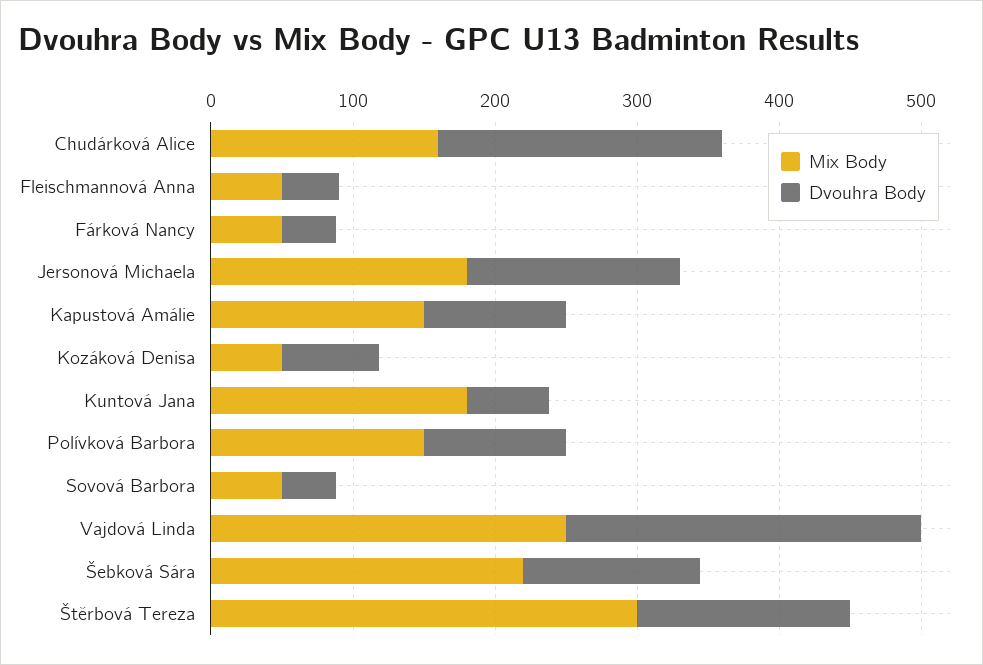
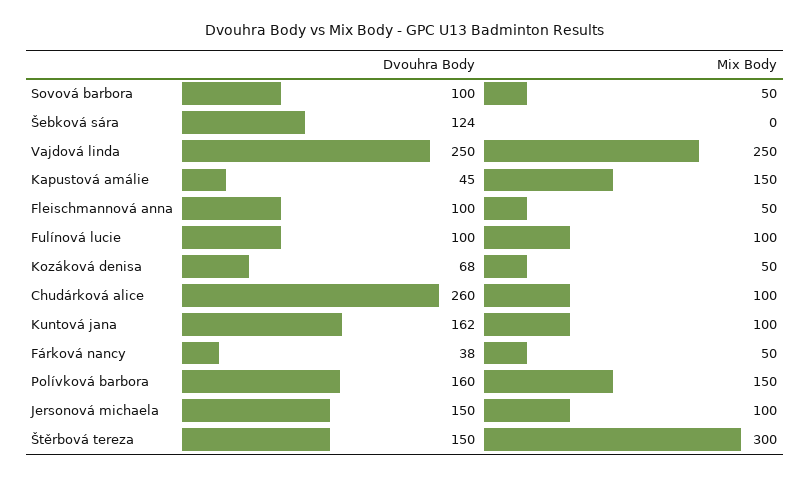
  {
    "Mix Body": {
-     "Chudárková Alice": 160,
+     "Chudárková Alice": 100,
      "Fleischmannová Anna": 50,
      "Fárková Nancy": 50,
-     "Jersonová Michaela": 180,
+     "Jersonová Michaela": 100,
      "Kapustová Amálie": 150,
      "Kozáková Denisa": 50,
-     "Kuntová Jana": 180,
+     "Kuntová Jana": 100,
      "Polívková Barbora": 150,
      "Sovová Barbora": 50,
      "Vajdová Linda": 250,
-     "Šebková Sára": 220,
+     "Šebková Sára": 0,
-     "Štěrbová Tereza": 300
+     "Štěrbová Tereza": 300,
+     "Fulínová lucie": 100
    },
    "Dvouhra Body": {
-     "Chudárková Alice": 200,
+     "Chudárková Alice": 260,
-     "Fleischmannová Anna": 40,
+     "Fleischmannová Anna": 100,
      "Fárková Nancy": 38,
      "Jersonová Michaela": 150,
-     "Kapustová Amálie": 100,
+     "Kapustová Amálie": 45,
      "Kozáková Denisa": 68,
-     "Kuntová Jana": 60,
+     "Kuntová Jana": 162,
-     "Polívková Barbora": 100,
+     "Polívková Barbora": 160,
-     "Sovová Barbora": 40,
+     "Sovová Barbora": 100,
      "Vajdová Linda": 250,
      "Šebková Sára": 124,
-     "Štěrbová Tereza": 150
+     "Štěrbová Tereza": 150,
+     "Fulínová lucie": 100
    }
  }

